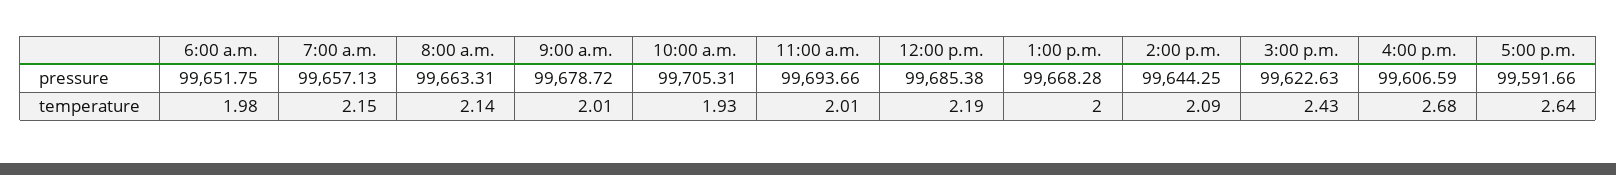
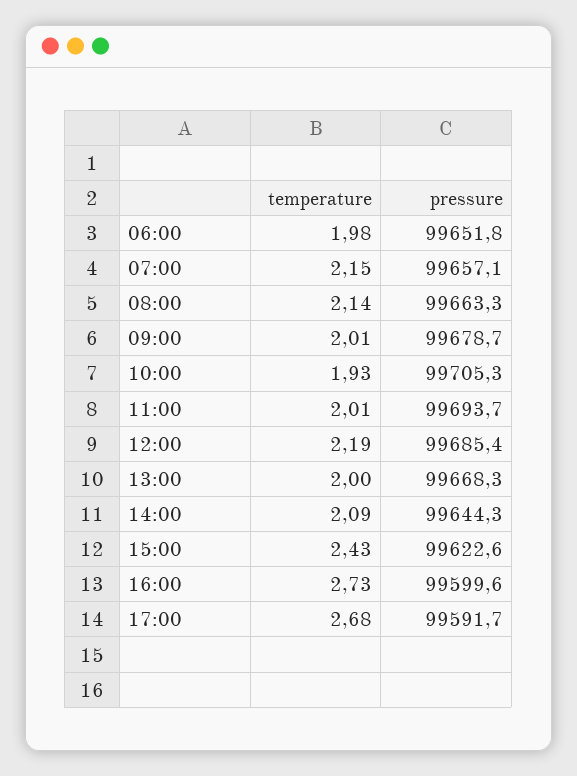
  {
    "6:00 a.m.": {
      "pressure": 99651.75,
      "temperature": 1.98
    },
    "7:00 a.m.": {
      "pressure": 99657.13,
      "temperature": 2.15
    },
    "8:00 a.m.": {
      "pressure": 99663.31,
      "temperature": 2.14
    },
    "9:00 a.m.": {
      "pressure": 99678.72,
      "temperature": 2.01
    },
    "10:00 a.m.": {
      "pressure": 99705.31,
      "temperature": 1.93
    },
    "11:00 a.m.": {
      "pressure": 99693.66,
      "temperature": 2.01
    },
    "12:00 p.m.": {
      "pressure": 99685.38,
      "temperature": 2.19
    },
    "1:00 p.m.": {
      "pressure": 99668.28,
      "temperature": 2
    },
    "2:00 p.m.": {
      "pressure": 99644.25,
      "temperature": 2.09
    },
    "3:00 p.m.": {
      "pressure": 99622.63,
      "temperature": 2.43
    },
    "4:00 p.m.": {
-     "pressure": 99606.59,
+     "pressure": 99599.6,
-     "temperature": 2.68
+     "temperature": 2.73
    },
    "5:00 p.m.": {
      "pressure": 99591.66,
-     "temperature": 2.64
+     "temperature": 2.68
    }
  }

